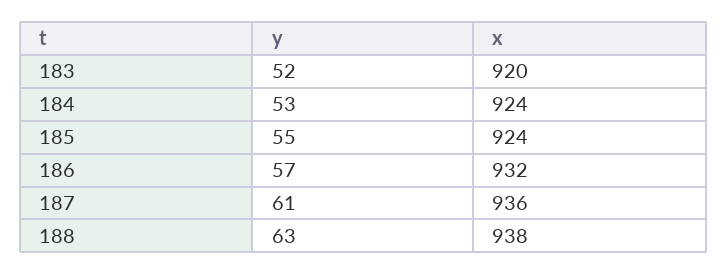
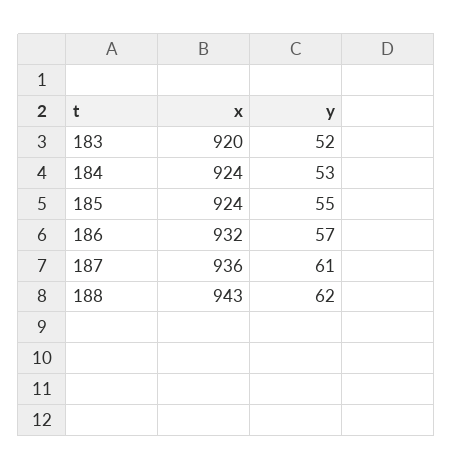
  {
    "y": {
      "183": 52,
      "184": 53,
      "185": 55,
      "186": 57,
      "187": 61,
-     "188": 63
+     "188": 62
    },
    "x": {
      "183": 920,
      "184": 924,
      "185": 924,
      "186": 932,
      "187": 936,
-     "188": 938
+     "188": 943
    }
  }

